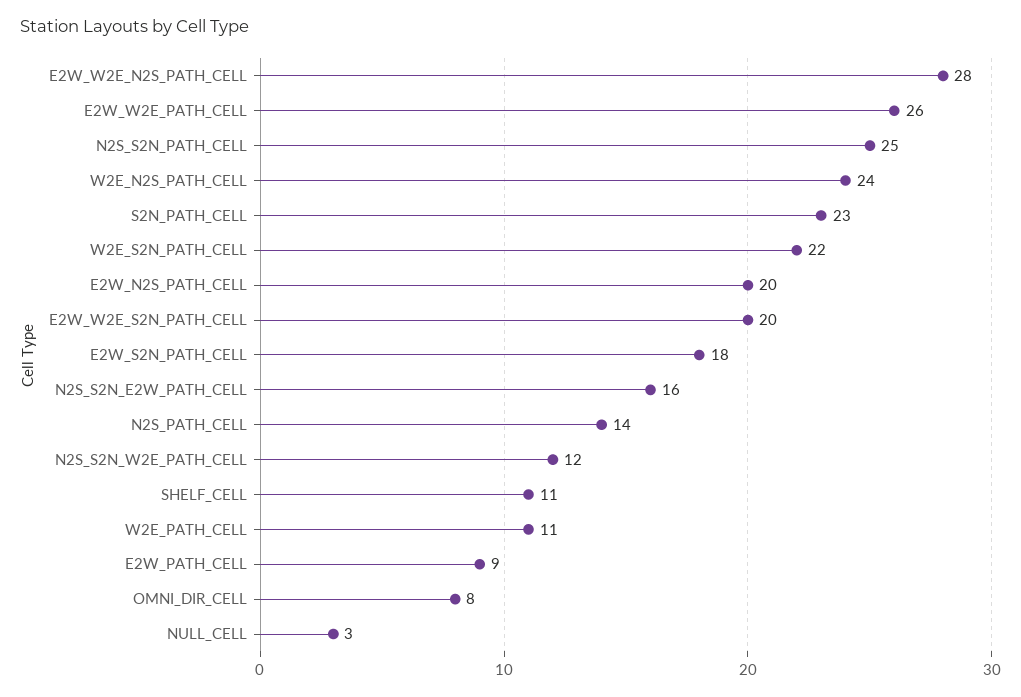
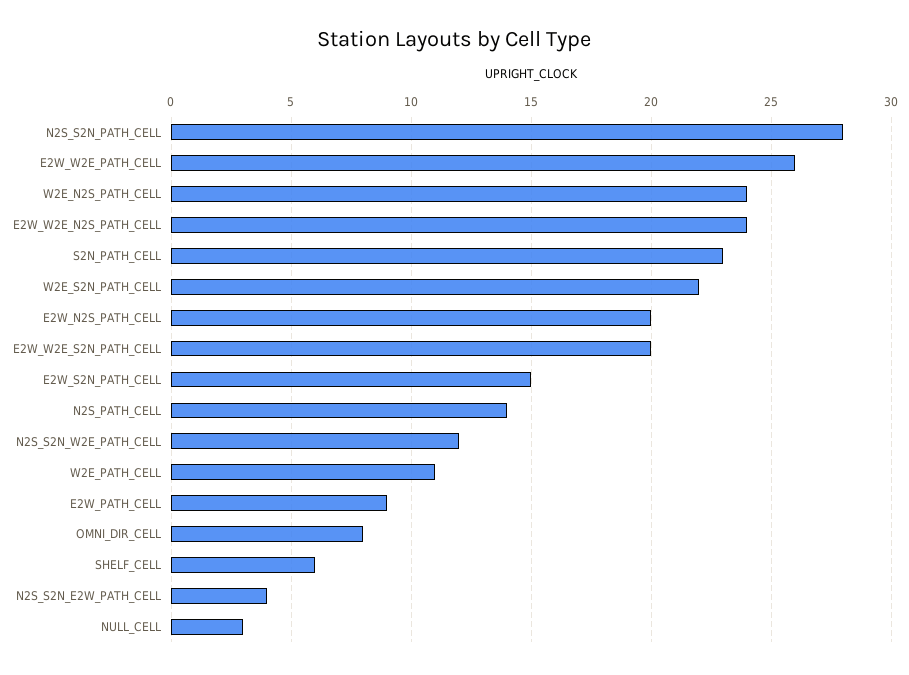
  {
-   "E2W_W2E_N2S_PATH_CELL": 28,
+   "E2W_W2E_N2S_PATH_CELL": 24,
    "E2W_W2E_PATH_CELL": 26,
-   "N2S_S2N_PATH_CELL": 25,
+   "N2S_S2N_PATH_CELL": 28,
    "W2E_N2S_PATH_CELL": 24,
    "S2N_PATH_CELL": 23,
    "W2E_S2N_PATH_CELL": 22,
    "E2W_N2S_PATH_CELL": 20,
    "E2W_W2E_S2N_PATH_CELL": 20,
-   "E2W_S2N_PATH_CELL": 18,
+   "E2W_S2N_PATH_CELL": 15,
-   "N2S_S2N_E2W_PATH_CELL": 16,
+   "N2S_S2N_E2W_PATH_CELL": 4,
    "N2S_PATH_CELL": 14,
    "N2S_S2N_W2E_PATH_CELL": 12,
-   "SHELF_CELL": 11,
+   "SHELF_CELL": 6,
    "W2E_PATH_CELL": 11,
    "E2W_PATH_CELL": 9,
    "OMNI_DIR_CELL": 8,
    "NULL_CELL": 3
  }

